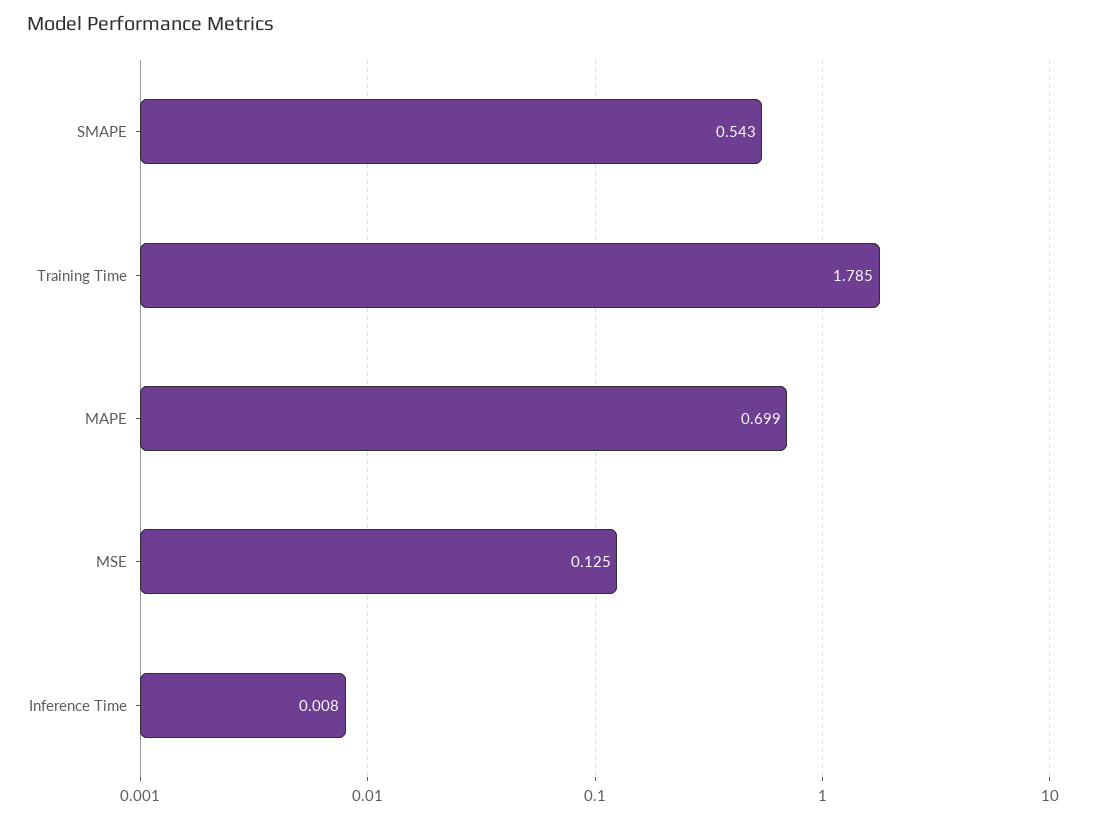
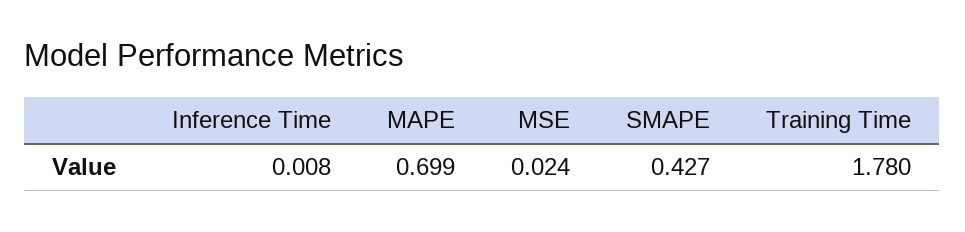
  {
-   "SMAPE": 0.543,
+   "SMAPE": 0.427,
-   "Training Time": 1.785,
+   "Training Time": 1.78,
    "MAPE": 0.699,
-   "MSE": 0.125,
+   "MSE": 0.024,
    "Inference Time": 0.008
  }

